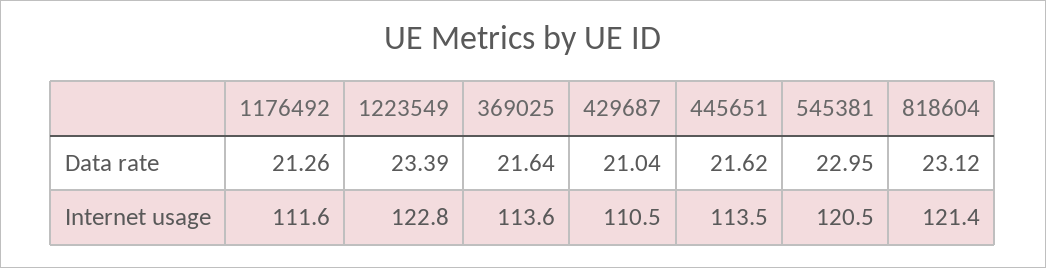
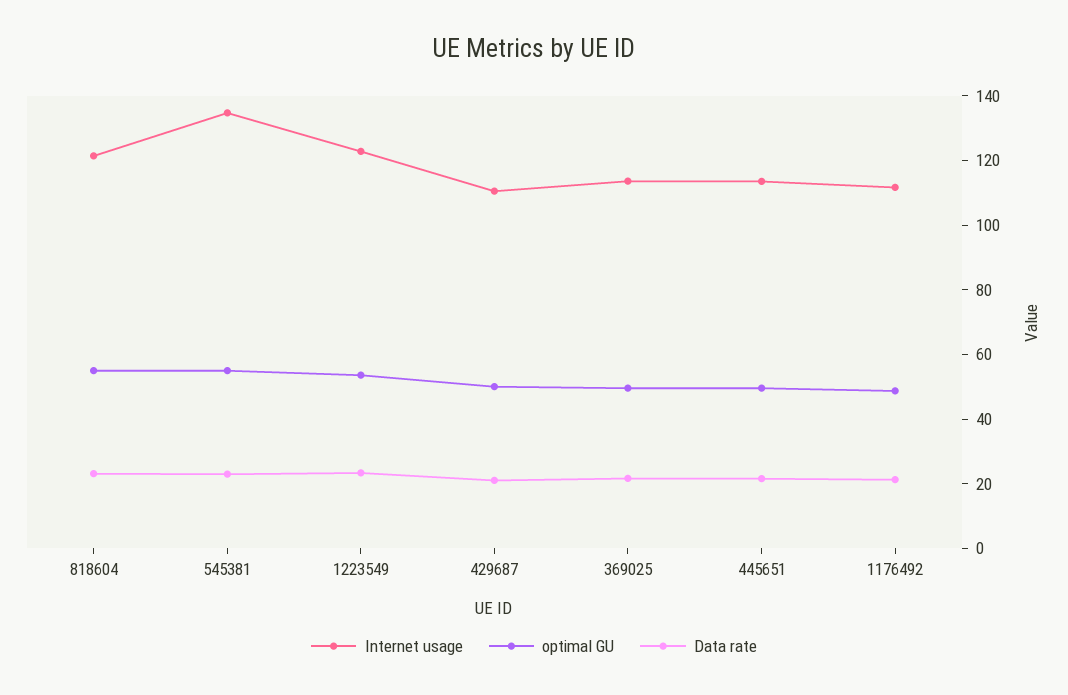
  {
    "Data rate": {
      "1176492": 21.26,
      "1223549": 23.39,
      "369025": 21.64,
      "429687": 21.04,
      "445651": 21.62,
      "545381": 22.95,
      "818604": 23.12
    },
    "Internet usage": {
      "1176492": 111.6,
      "1223549": 122.8,
      "369025": 113.6,
      "429687": 110.5,
      "445651": 113.5,
-     "545381": 120.5,
+     "545381": 135,
      "818604": 121.4
-   }
+   },
+   "optimal GU": {
+     "818604": 55,
+     "545381": 55,
+     "1223549": 55,
+     "429687": 50,
+     "369025": 50,
+     "445651": 50,
+     "1176492": 50
+   }
  }

